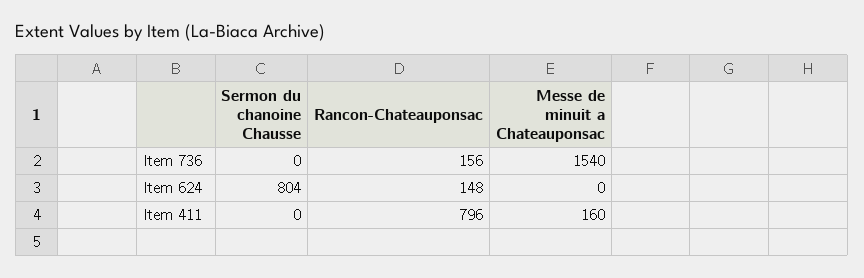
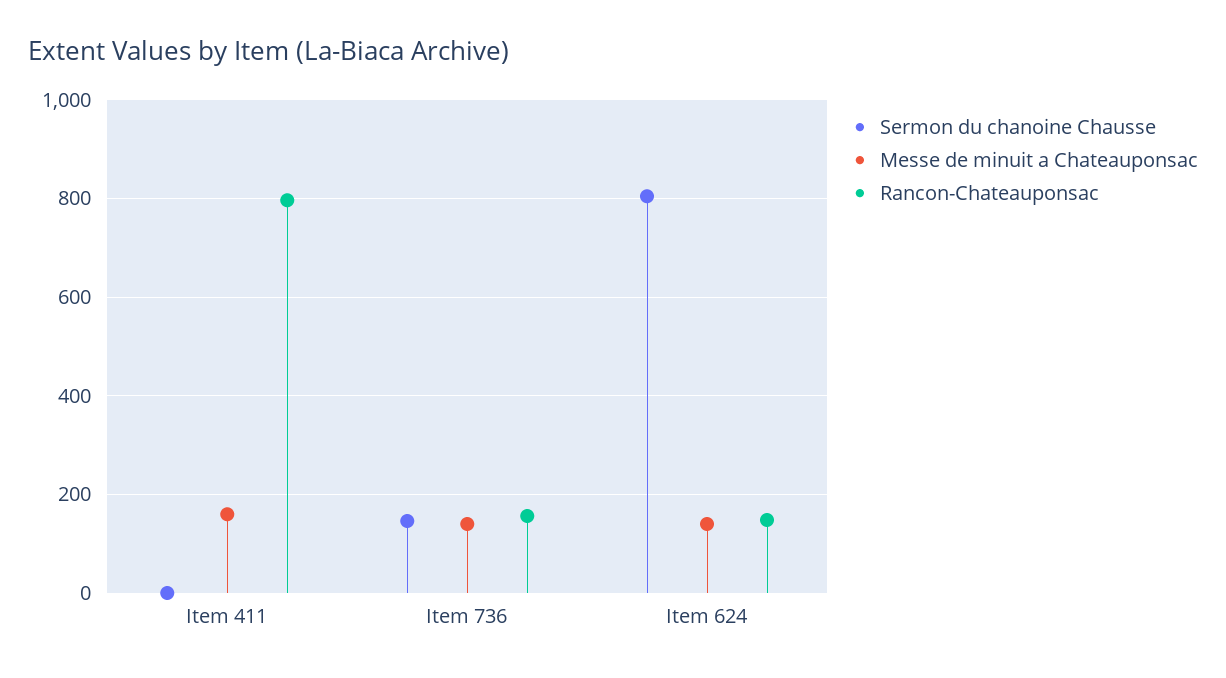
  {
    "Sermon du chanoine Chausse": {
-     "Item 736": 0,
+     "Item 736": 140,
      "Item 624": 804,
      "Item 411": 0
    },
    "Rancon-Chateauponsac": {
      "Item 736": 156,
      "Item 624": 148,
      "Item 411": 796
    },
    "Messe de minuit a Chateauponsac": {
-     "Item 736": 1540,
+     "Item 736": 140,
-     "Item 624": 0,
+     "Item 624": 140,
      "Item 411": 160
    }
  }

